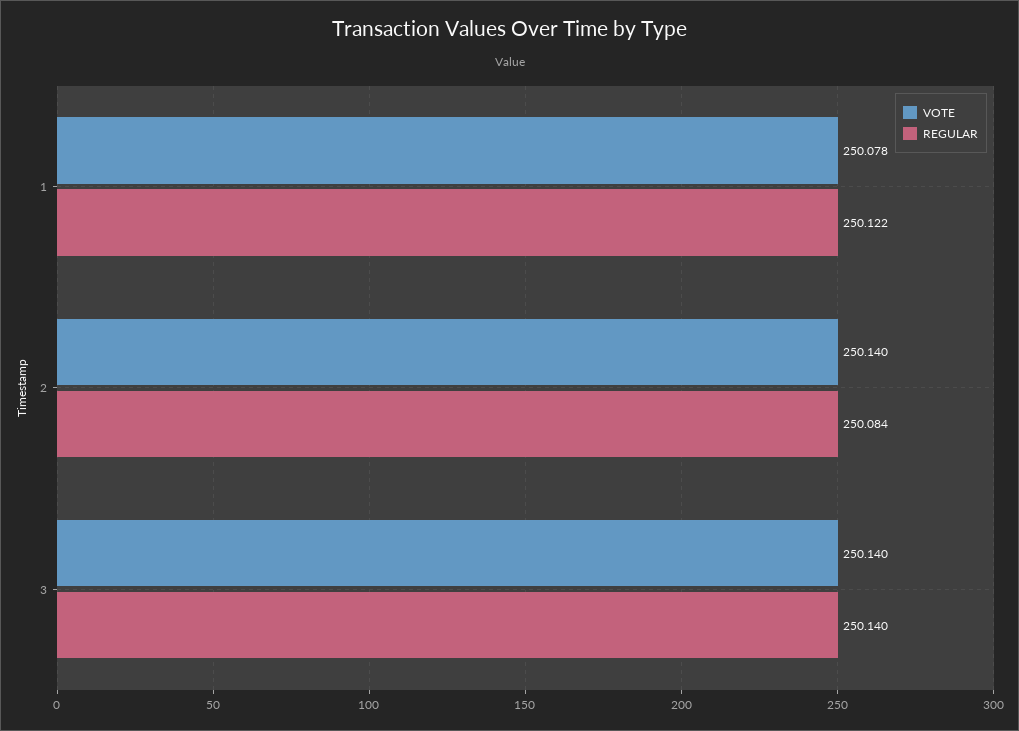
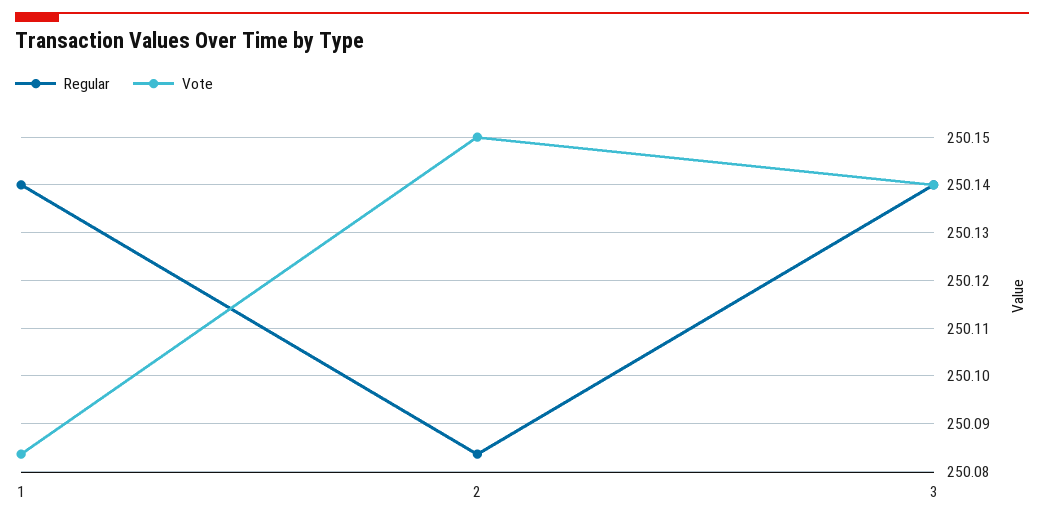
  {
    "VOTE": {
-     "1": 250.078,
+     "1": 250.084,
-     "2": 250.14,
+     "2": 250.15,
      "3": 250.14
    },
    "REGULAR": {
-     "1": 250.122,
+     "1": 250.14,
      "2": 250.084,
      "3": 250.14
    }
  }

